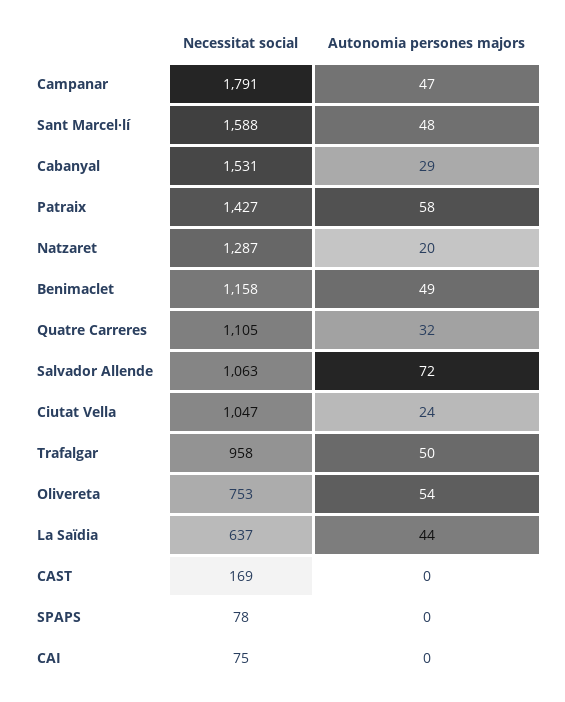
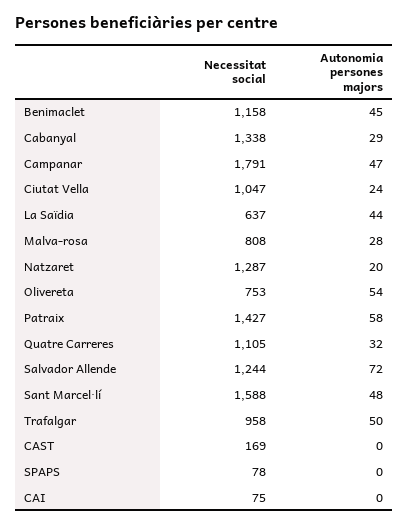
  {
    "Necessitat social": {
      "Campanar": 1791,
      "Sant Marcel·lí": 1588,
-     "Cabanyal": 1531,
+     "Cabanyal": 1338,
      "Patraix": 1427,
      "Natzaret": 1287,
      "Benimaclet": 1158,
      "Quatre Carreres": 1105,
-     "Salvador Allende": 1063,
+     "Salvador Allende": 1244,
      "Ciutat Vella": 1047,
      "Trafalgar": 958,
      "Olivereta": 753,
      "La Saïdia": 637,
      "CAST": 169,
      "SPAPS": 78,
-     "CAI": 75
+     "CAI": 75,
+     "Malva-rosa": 808
    },
    "Autonomia persones majors": {
      "Campanar": 47,
      "Sant Marcel·lí": 48,
      "Cabanyal": 29,
      "Patraix": 58,
      "Natzaret": 20,
-     "Benimaclet": 49,
+     "Benimaclet": 45,
      "Quatre Carreres": 32,
      "Salvador Allende": 72,
      "Ciutat Vella": 24,
      "Trafalgar": 50,
      "Olivereta": 54,
      "La Saïdia": 44,
      "CAST": 0,
      "SPAPS": 0,
-     "CAI": 0
+     "CAI": 0,
+     "Malva-rosa": 28
    }
  }

